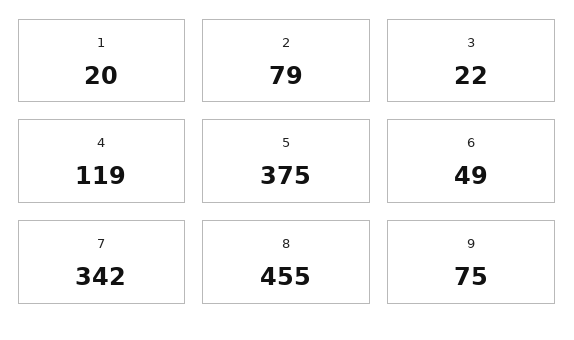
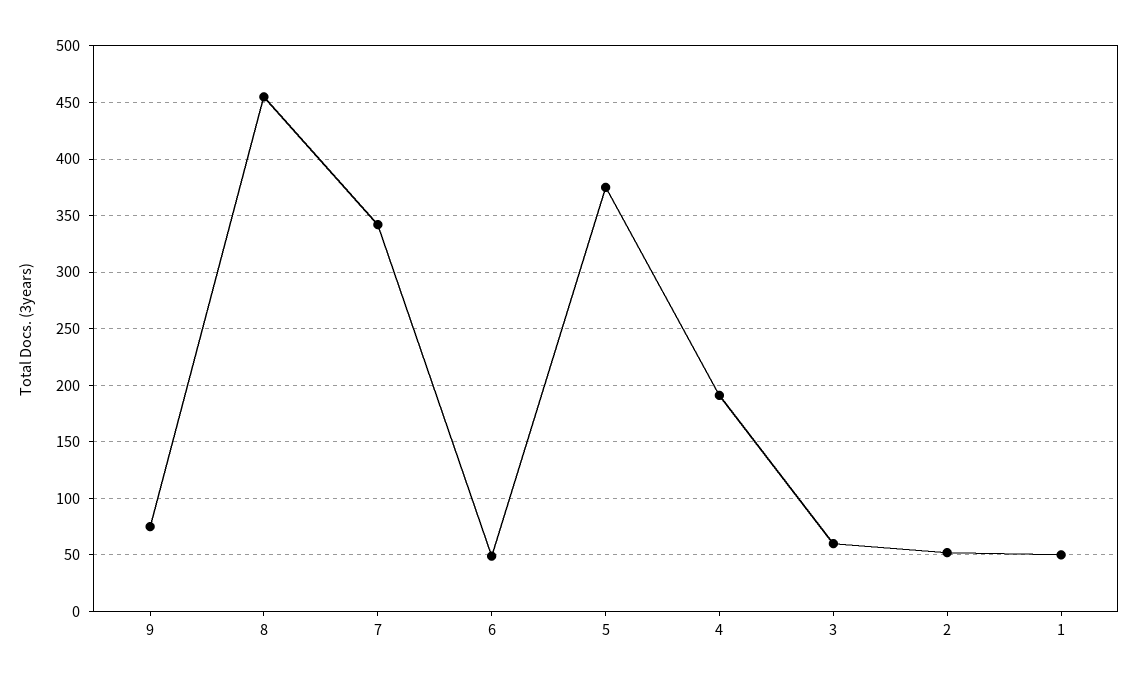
  {
-   "1": 20,
+   "1": 50,
-   "2": 79,
+   "2": 50,
-   "3": 22,
+   "3": 60,
-   "4": 119,
+   "4": 190,
    "5": 375,
    "6": 49,
    "7": 342,
    "8": 455,
    "9": 75
  }

